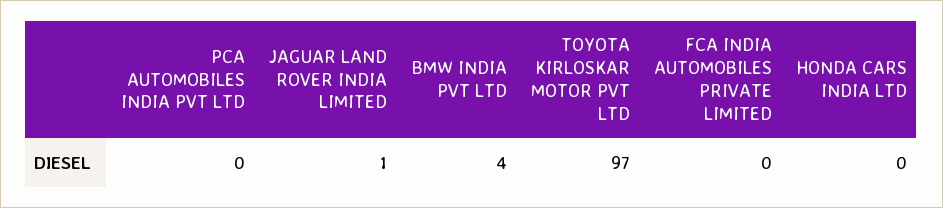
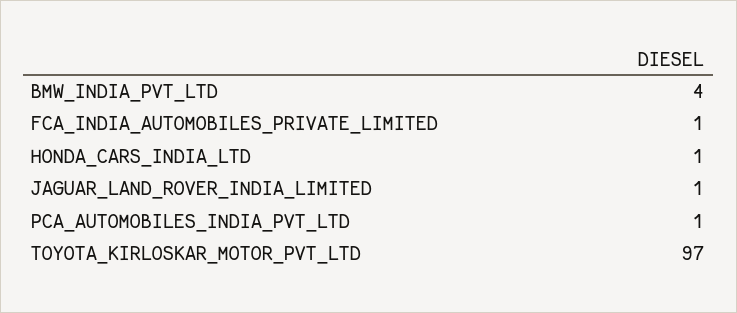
  {
-   "PCA AUTOMOBILES INDIA PVT LTD": 0,
+   "PCA AUTOMOBILES INDIA PVT LTD": 1,
    "JAGUAR LAND ROVER INDIA LIMITED": 1,
    "BMW INDIA PVT LTD": 4,
    "TOYOTA KIRLOSKAR MOTOR PVT LTD": 97,
-   "FCA INDIA AUTOMOBILES PRIVATE LIMITED": 0,
+   "FCA INDIA AUTOMOBILES PRIVATE LIMITED": 1,
-   "HONDA CARS INDIA LTD": 0
+   "HONDA CARS INDIA LTD": 1
  }

